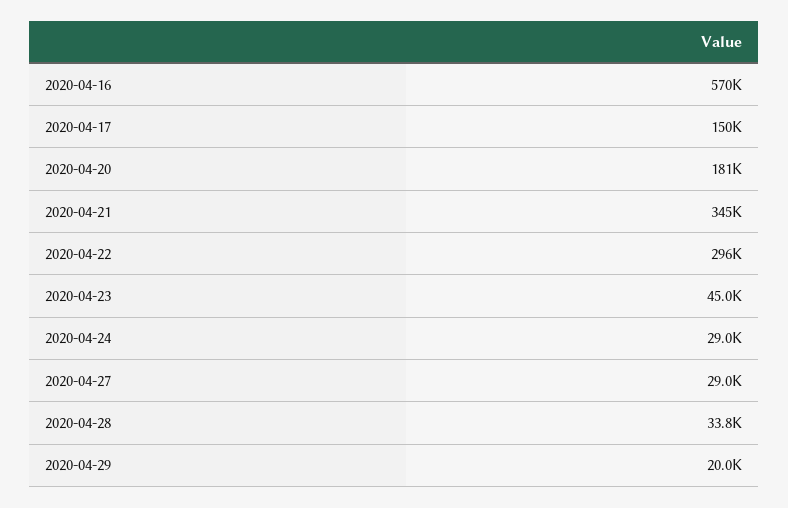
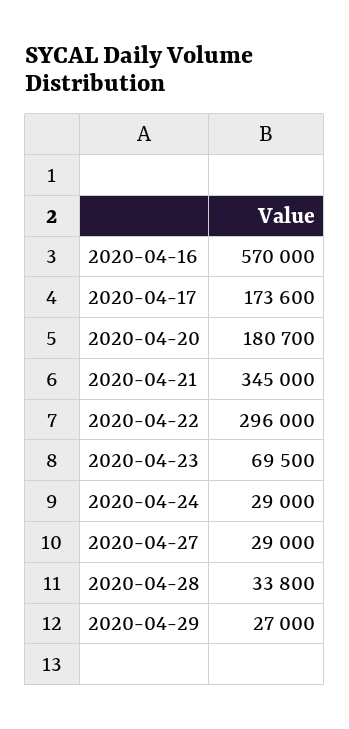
  {
    "2020-04-16": 570000,
-   "2020-04-17": 150000,
+   "2020-04-17": 173600,
    "2020-04-20": 180700,
    "2020-04-21": 345000,
    "2020-04-22": 296000,
-   "2020-04-23": 45000,
+   "2020-04-23": 69500,
    "2020-04-24": 29000,
    "2020-04-27": 29000,
    "2020-04-28": 33800,
-   "2020-04-29": 20000
+   "2020-04-29": 27000
  }

